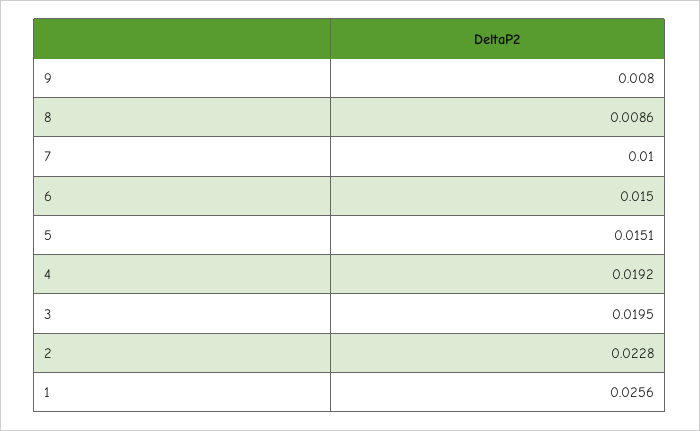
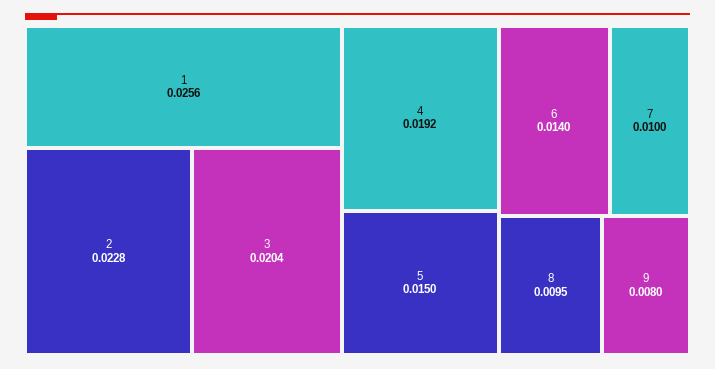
  {
    "9": 0.008,
-   "8": 0.0086,
+   "8": 0.0095,
    "7": 0.01,
-   "6": 0.015,
+   "6": 0.014,
-   "5": 0.0151,
+   "5": 0.015,
    "4": 0.0192,
-   "3": 0.0195,
+   "3": 0.0204,
    "2": 0.0228,
    "1": 0.0256
  }

